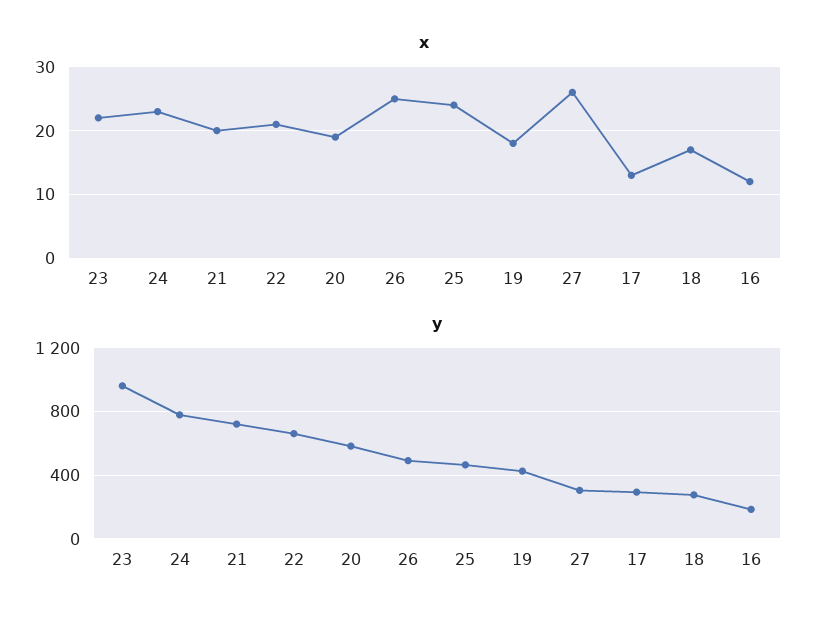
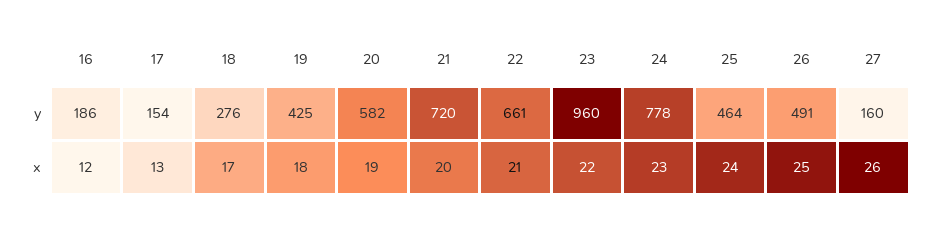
  {
    "x": {
      "23": 22,
      "24": 23,
      "21": 20,
      "22": 21,
      "20": 19,
      "26": 25,
      "25": 24,
      "19": 18,
      "27": 26,
      "17": 13,
      "18": 17,
      "16": 12
    },
    "y": {
      "23": 960,
      "24": 778,
      "21": 720,
      "22": 661,
      "20": 582,
      "26": 491,
      "25": 464,
      "19": 425,
-     "27": 300,
+     "27": 160,
-     "17": 300,
+     "17": 154,
      "18": 276,
      "16": 186
    }
  }

